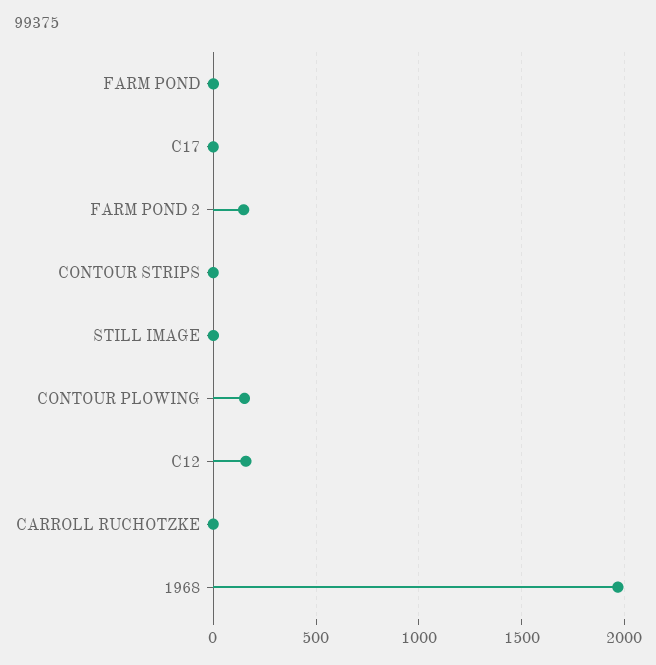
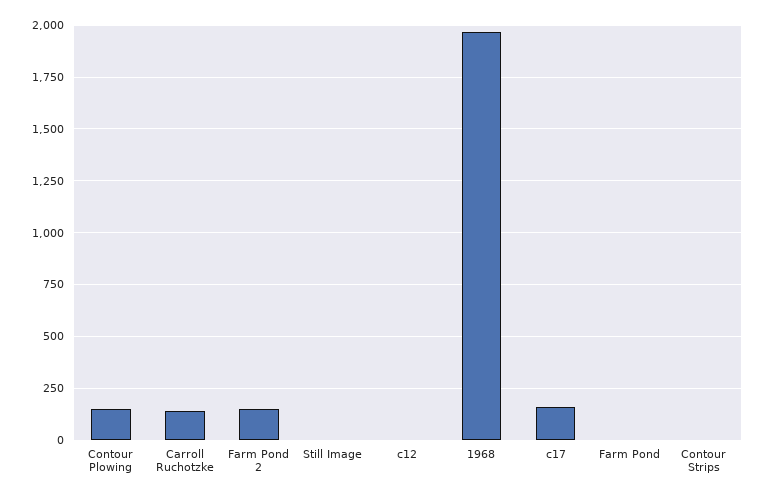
  {
    "FARM POND": 0,
-   "C17": 0,
+   "C17": 150,
    "FARM POND 2": 150,
    "CONTOUR STRIPS": 0,
    "STILL IMAGE": 0,
    "CONTOUR PLOWING": 150,
-   "C12": 150,
+   "C12": 0,
-   "CARROLL RUCHOTZKE": 0,
+   "CARROLL RUCHOTZKE": 150,
    "1968": 1950
  }

